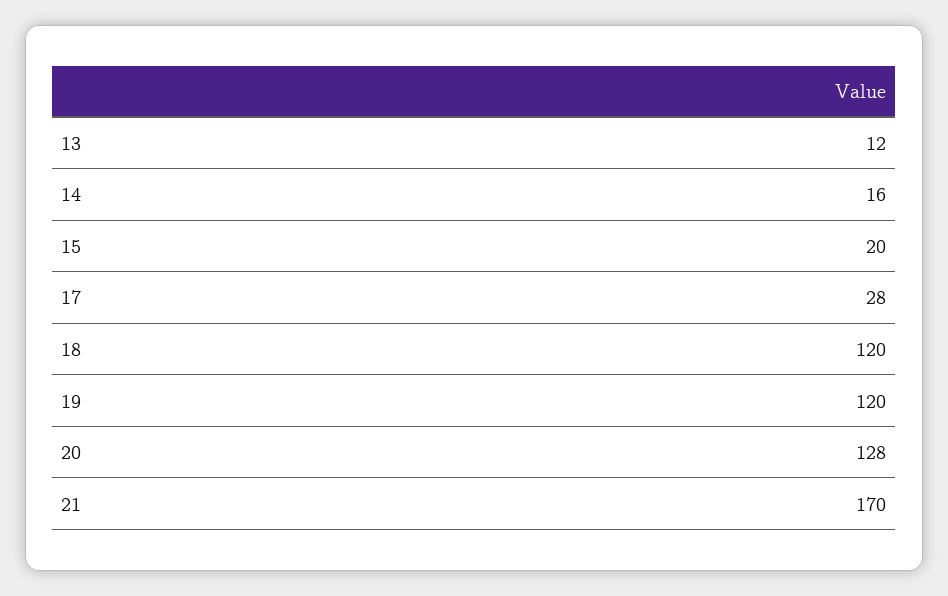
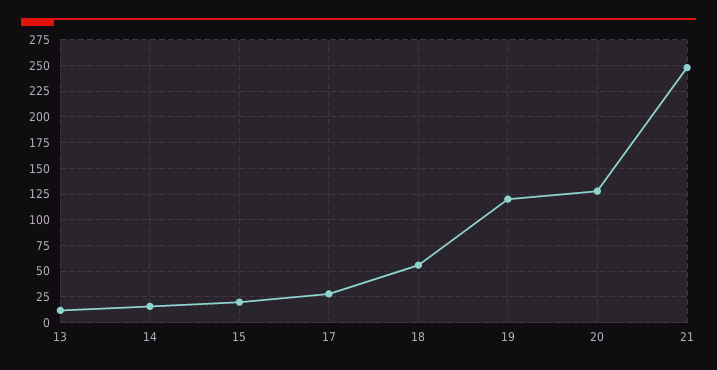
  {
    "13": 12,
    "14": 16,
    "15": 20,
    "17": 28,
-   "18": 120,
+   "18": 50,
    "19": 120,
    "20": 128,
-   "21": 170
+   "21": 250
  }

